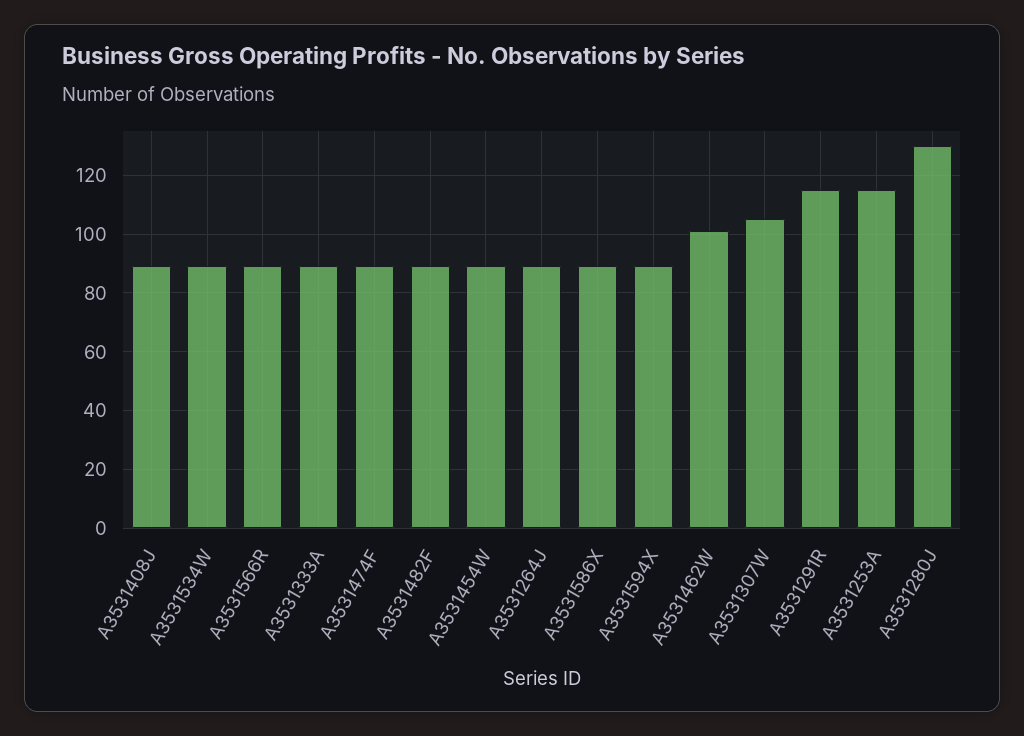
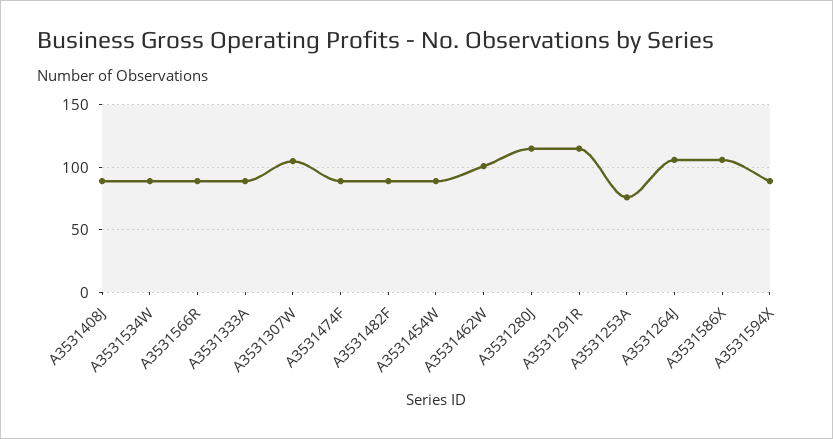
  {
    "A3531408J": 90,
    "A3531534W": 90,
    "A3531566R": 90,
    "A3531333A": 90,
    "A3531474F": 90,
    "A3531482F": 90,
    "A3531454W": 90,
-   "A3531264J": 90,
+   "A3531264J": 105,
-   "A3531586X": 90,
+   "A3531586X": 105,
    "A3531594X": 90,
    "A3531462W": 100,
    "A3531307W": 105,
    "A3531291R": 115,
-   "A3531253A": 115,
+   "A3531253A": 75,
-   "A3531280J": 130
+   "A3531280J": 115
  }

